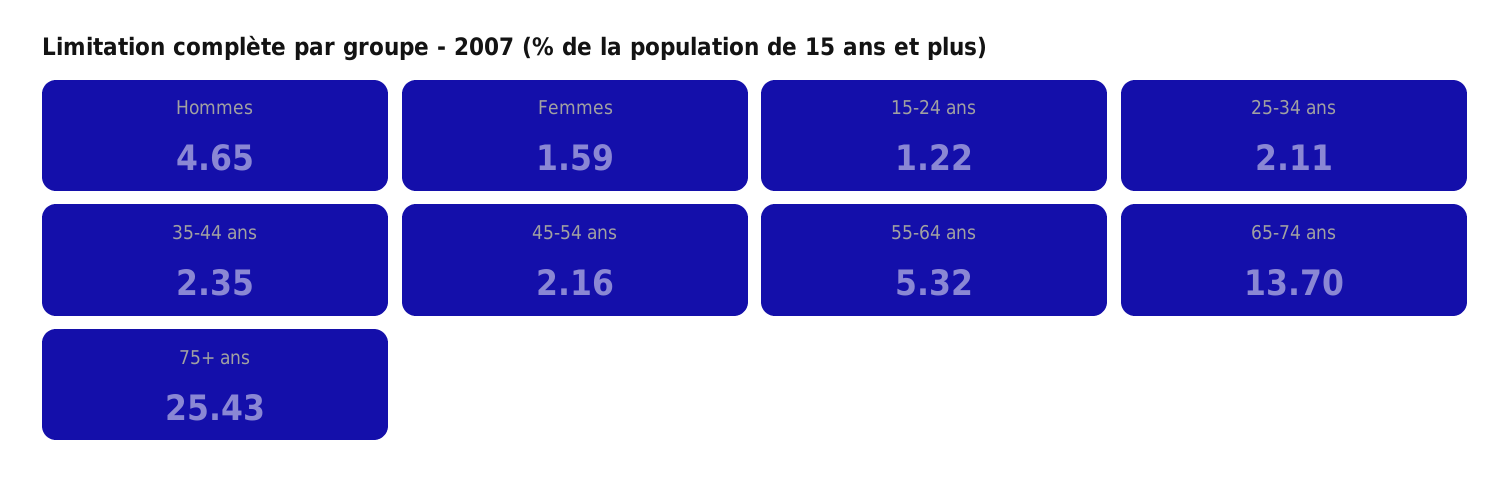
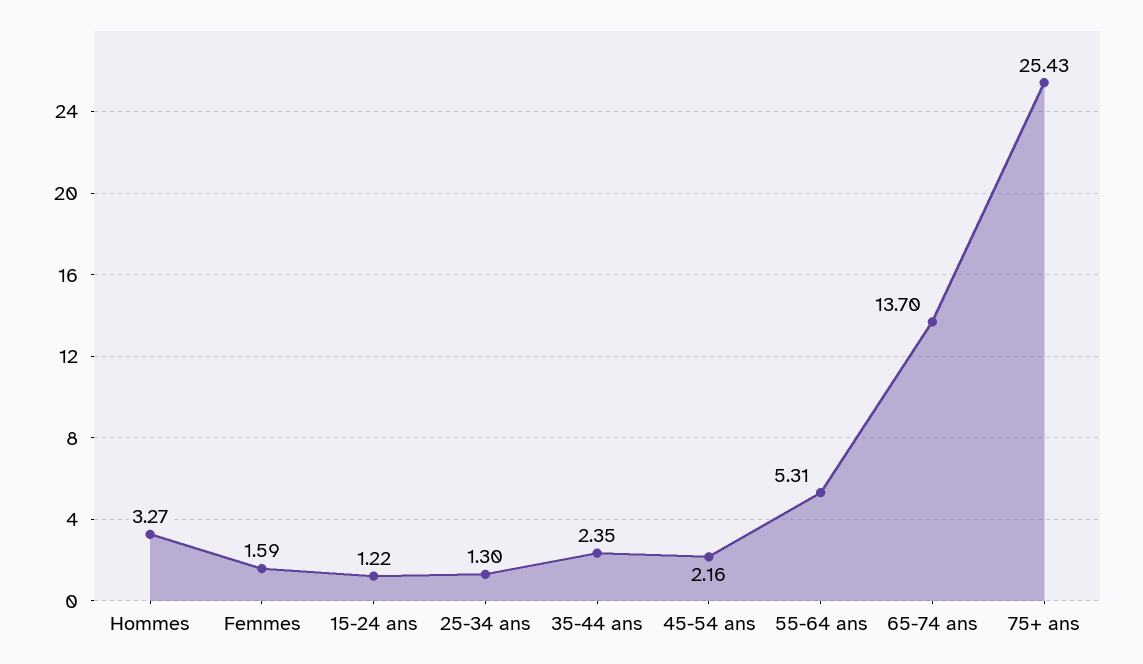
  {
-   "Hommes": 4.65,
+   "Hommes": 3.27,
    "Femmes": 1.59,
    "15-24 ans": 1.22,
-   "25-34 ans": 2.11,
+   "25-34 ans": 1.3,
    "35-44 ans": 2.35,
    "45-54 ans": 2.16,
-   "55-64 ans": 5.32,
+   "55-64 ans": 5.31,
    "65-74 ans": 13.7,
    "75+ ans": 25.43
  }

